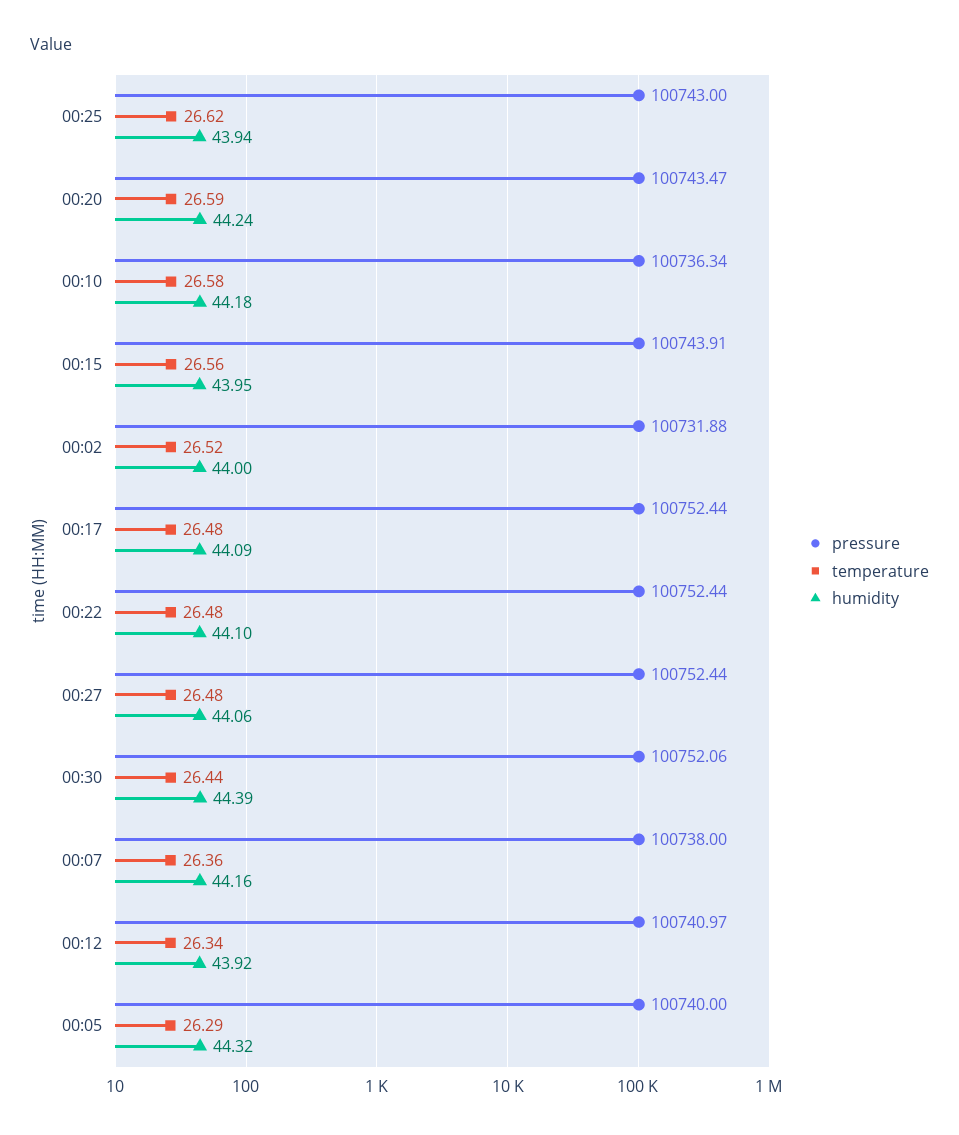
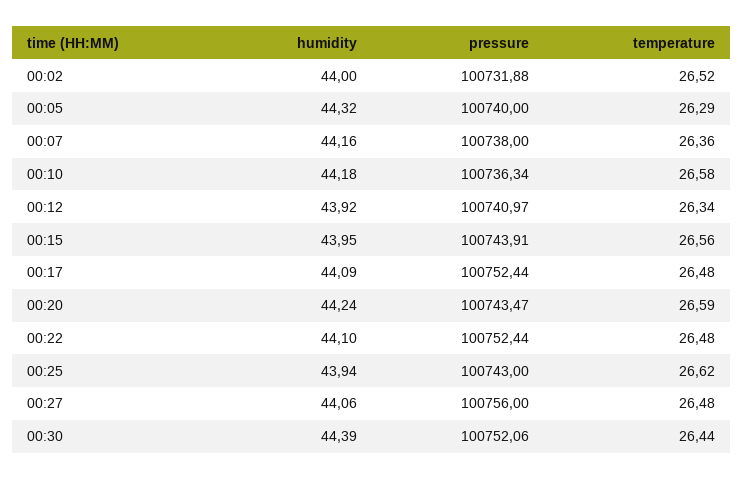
  {
    "pressure": {
      "00:25": 100743,
      "00:20": 100743.47,
      "00:10": 100736.34,
      "00:15": 100743.91,
      "00:02": 100731.88,
      "00:17": 100752.44,
      "00:22": 100752.44,
-     "00:27": 100752.44,
+     "00:27": 100756,
      "00:30": 100752.06,
      "00:07": 100738,
      "00:12": 100740.97,
      "00:05": 100740
    },
    "temperature": {
      "00:25": 26.62,
      "00:20": 26.59,
      "00:10": 26.58,
      "00:15": 26.56,
      "00:02": 26.52,
      "00:17": 26.48,
      "00:22": 26.48,
      "00:27": 26.48,
      "00:30": 26.44,
      "00:07": 26.36,
      "00:12": 26.34,
      "00:05": 26.29
    },
    "humidity": {
      "00:25": 43.94,
      "00:20": 44.24,
      "00:10": 44.18,
      "00:15": 43.95,
      "00:02": 44,
      "00:17": 44.09,
      "00:22": 44.1,
      "00:27": 44.06,
      "00:30": 44.39,
      "00:07": 44.16,
      "00:12": 43.92,
      "00:05": 44.32
    }
  }

